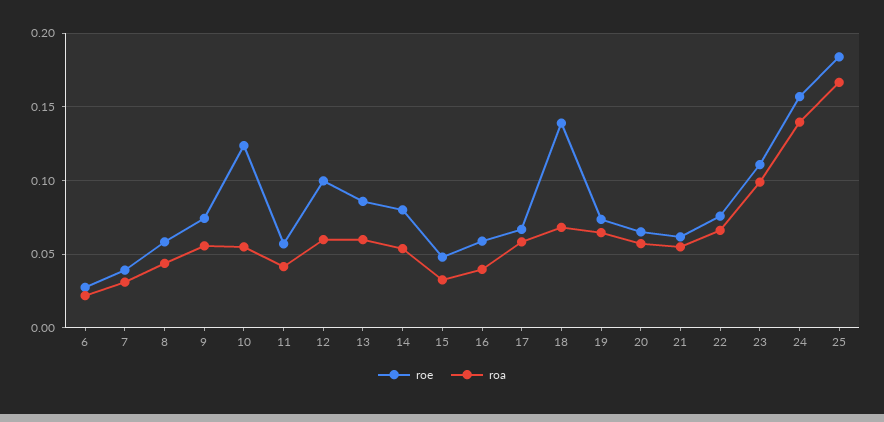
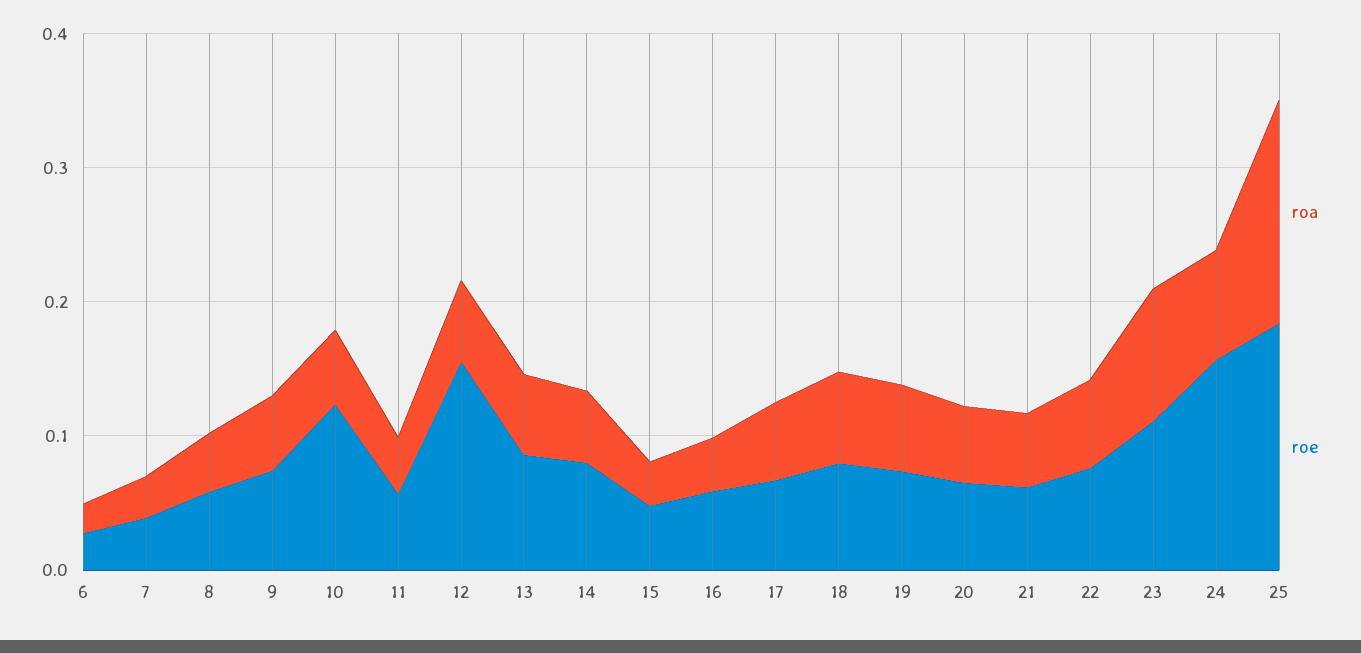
  {
    "roe": {
      "6": 0.03,
      "7": 0.04,
      "8": 0.06,
      "9": 0.075,
      "10": 0.125,
      "11": 0.055,
-     "12": 0.1,
+     "12": 0.16,
      "13": 0.085,
      "14": 0.08,
      "15": 0.05,
      "16": 0.06,
      "17": 0.065,
-     "18": 0.14,
+     "18": 0.08,
      "19": 0.075,
      "20": 0.065,
      "21": 0.06,
      "22": 0.075,
      "23": 0.11,
      "24": 0.155,
      "25": 0.185
    },
    "roa": {
      "6": 0.02,
      "7": 0.03,
      "8": 0.045,
      "9": 0.055,
      "10": 0.055,
      "11": 0.04,
      "12": 0.06,
      "13": 0.06,
      "14": 0.055,
      "15": 0.035,
      "16": 0.04,
      "17": 0.06,
      "18": 0.07,
      "19": 0.065,
      "20": 0.055,
      "21": 0.055,
      "22": 0.065,
      "23": 0.1,
-     "24": 0.14,
+     "24": 0.08,
      "25": 0.165
    }
  }

